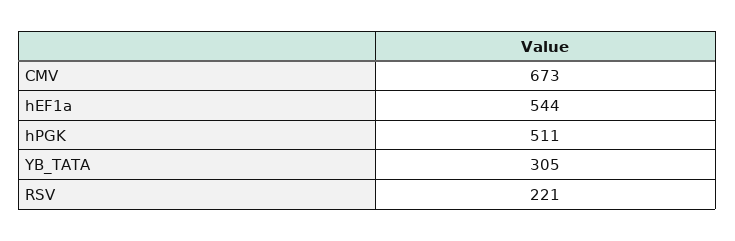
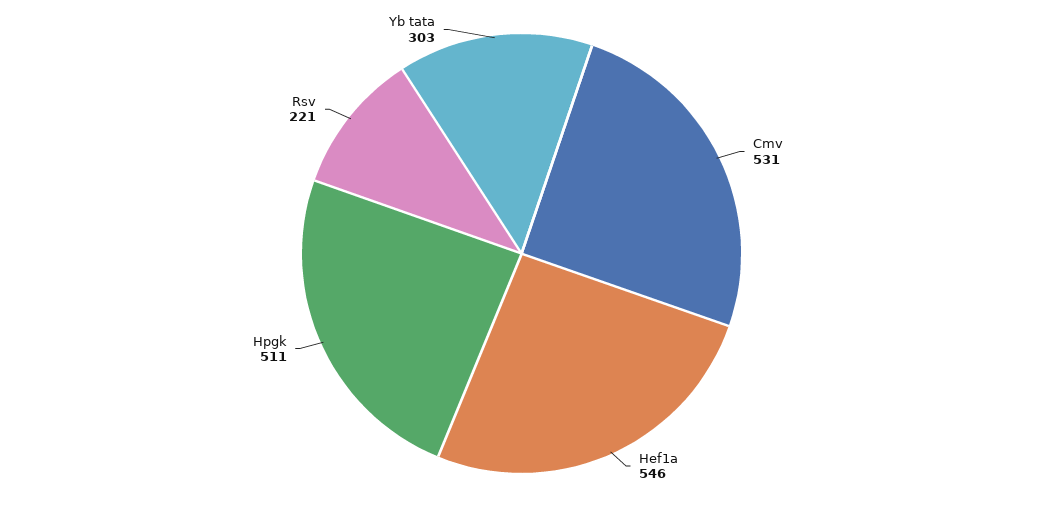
  {
-   "CMV": 673,
+   "CMV": 531,
-   "hEF1a": 544,
+   "hEF1a": 546,
    "hPGK": 511,
-   "YB_TATA": 305,
+   "YB_TATA": 303,
    "RSV": 221
  }

